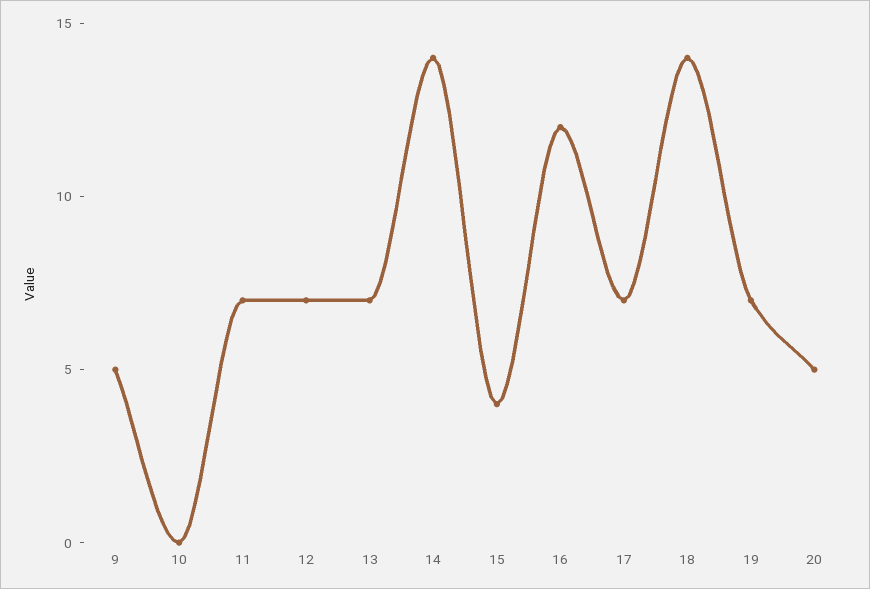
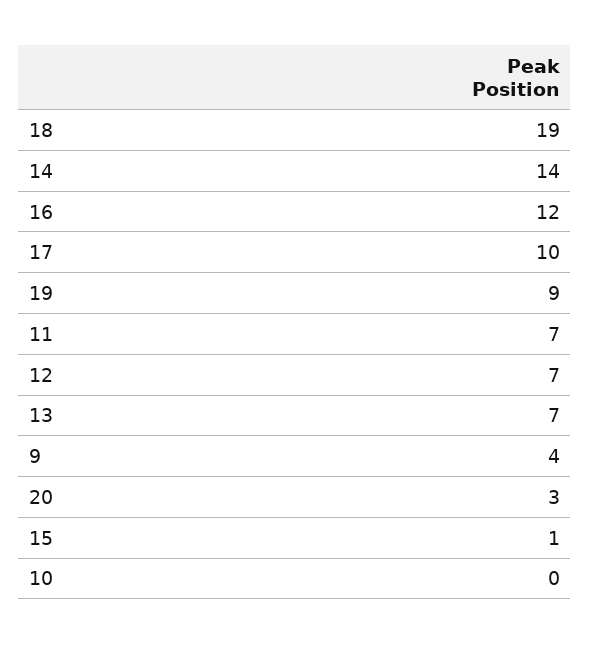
  {
-   "9": 5,
+   "9": 4,
    "10": 0,
    "11": 7,
    "12": 7,
    "13": 7,
    "14": 14,
-   "15": 4,
+   "15": 1,
    "16": 12,
-   "17": 7,
+   "17": 10,
-   "18": 14,
+   "18": 19,
-   "19": 7,
+   "19": 9,
-   "20": 5
+   "20": 3
  }

